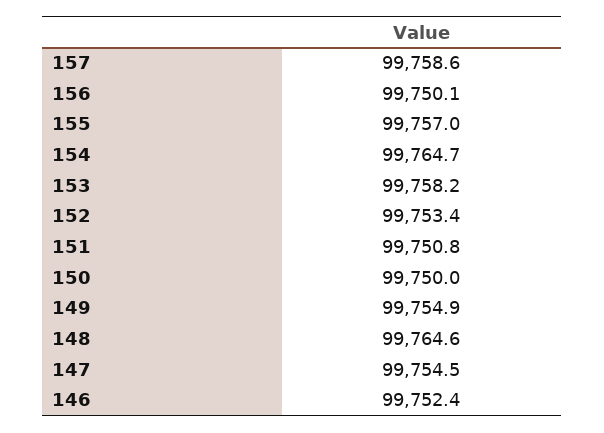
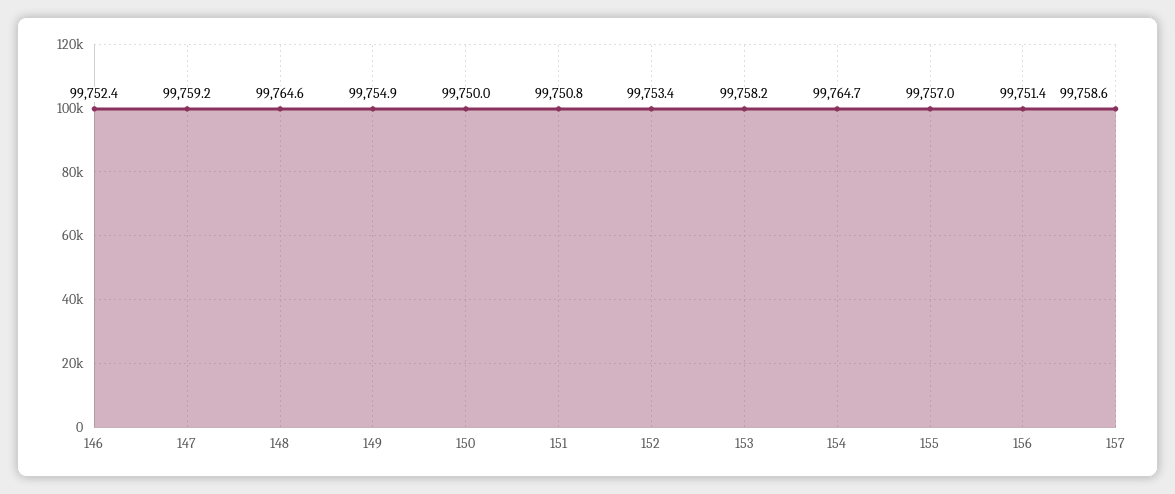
  {
    "157": 99758.6,
-   "156": 99750.1,
+   "156": 99751.4,
    "155": 99757,
    "154": 99764.7,
    "153": 99758.2,
    "152": 99753.4,
    "151": 99750.8,
    "150": 99750,
    "149": 99754.9,
    "148": 99764.6,
-   "147": 99754.5,
+   "147": 99759.2,
    "146": 99752.4
  }

